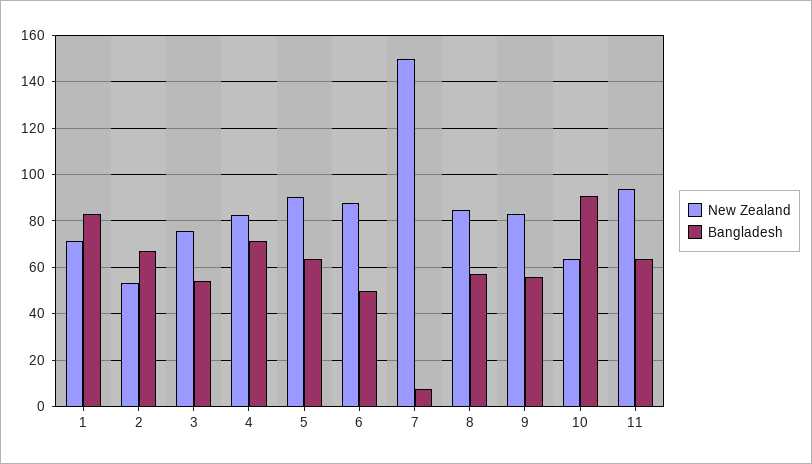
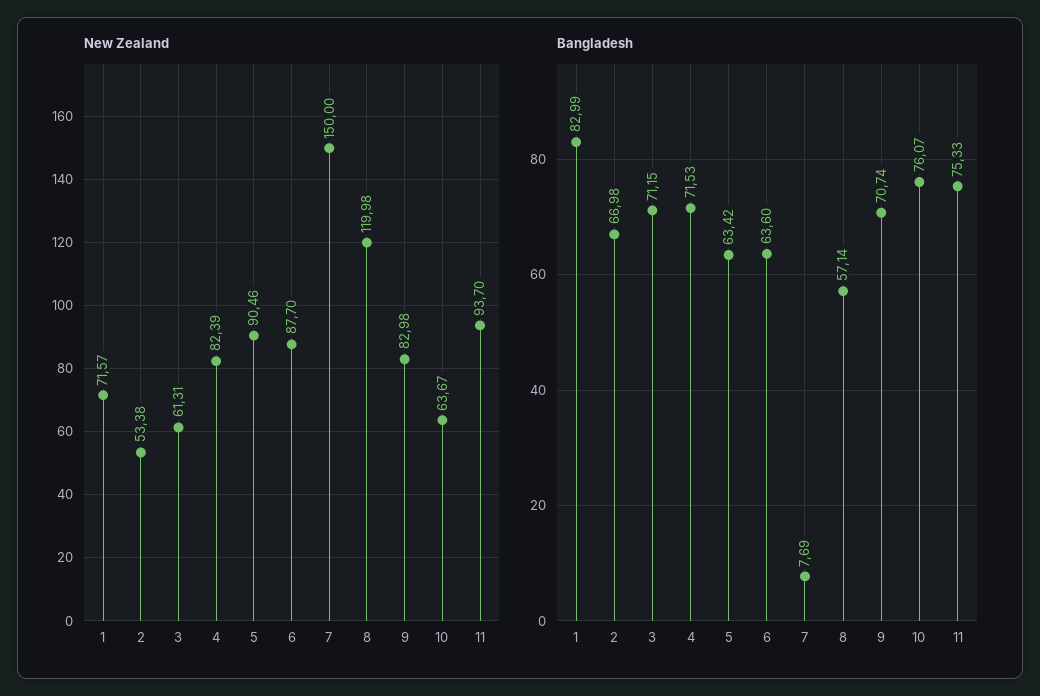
  {
    "New Zealand": {
      "1": 71.57,
      "2": 53.38,
-     "3": 75,
+     "3": 61.31,
      "4": 82.39,
      "5": 90.46,
      "6": 87.7,
      "7": 150,
-     "8": 85,
+     "8": 119.98,
      "9": 82.98,
      "10": 63.67,
      "11": 93.7
    },
    "Bangladesh": {
      "1": 82.99,
      "2": 66.98,
-     "3": 55,
+     "3": 71.15,
      "4": 71.53,
      "5": 63.42,
-     "6": 50,
+     "6": 63.6,
      "7": 7.69,
      "8": 57.14,
-     "9": 55,
+     "9": 70.74,
-     "10": 90,
+     "10": 76.07,
-     "11": 65
+     "11": 75.33
    }
  }

